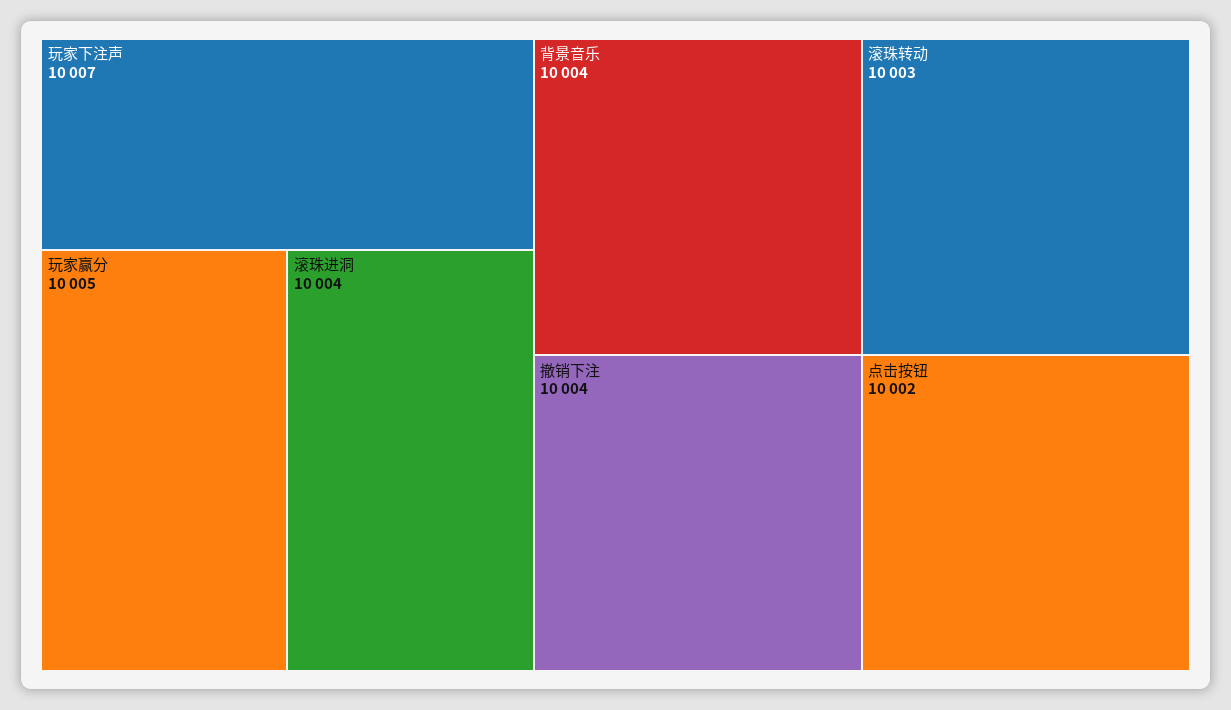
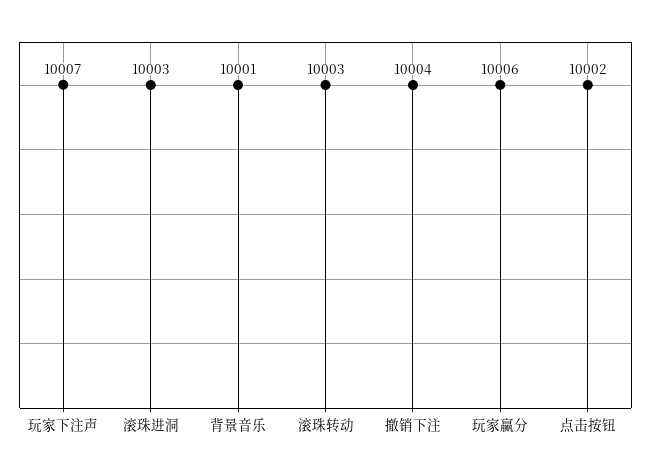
  {
    "玩家下注声": 10007,
-   "玩家赢分": 10005,
+   "玩家赢分": 10006,
-   "滚珠进洞": 10004,
+   "滚珠进洞": 10003,
-   "背景音乐": 10004,
+   "背景音乐": 10001,
    "撤销下注": 10004,
    "滚珠转动": 10003,
    "点击按钮": 10002
  }

